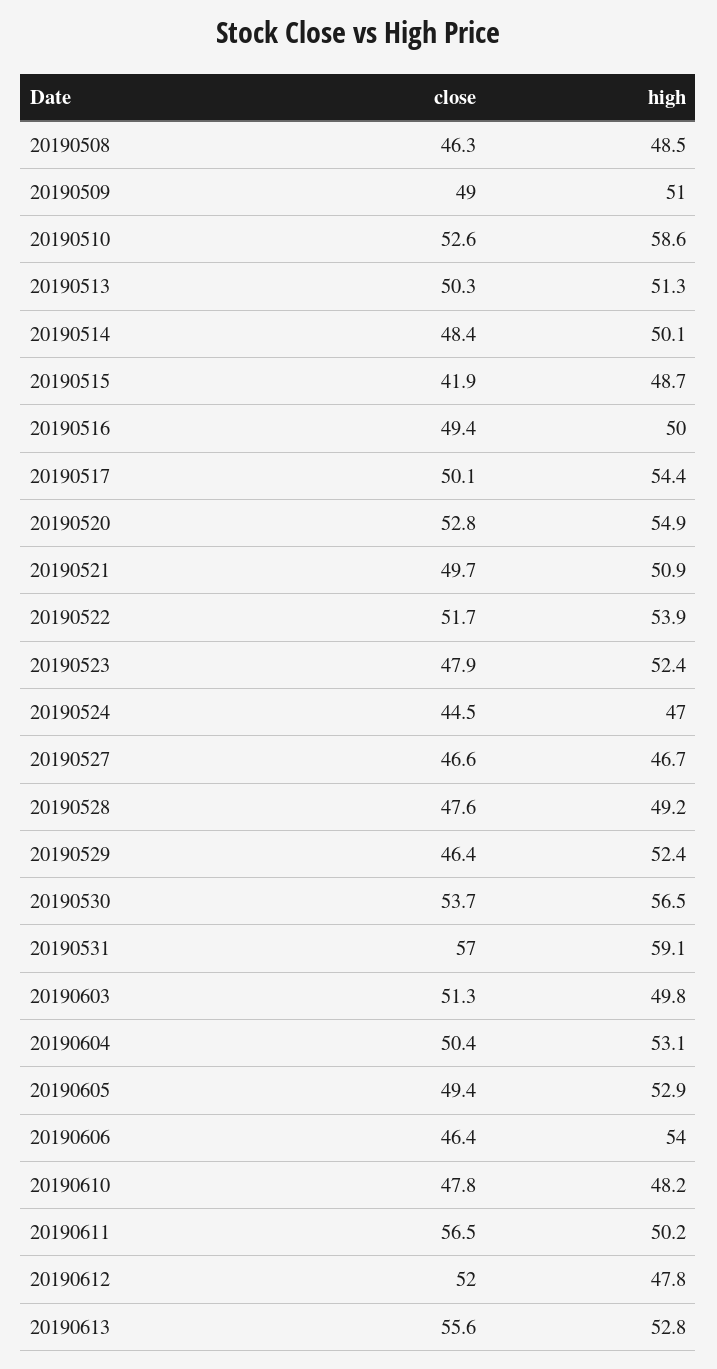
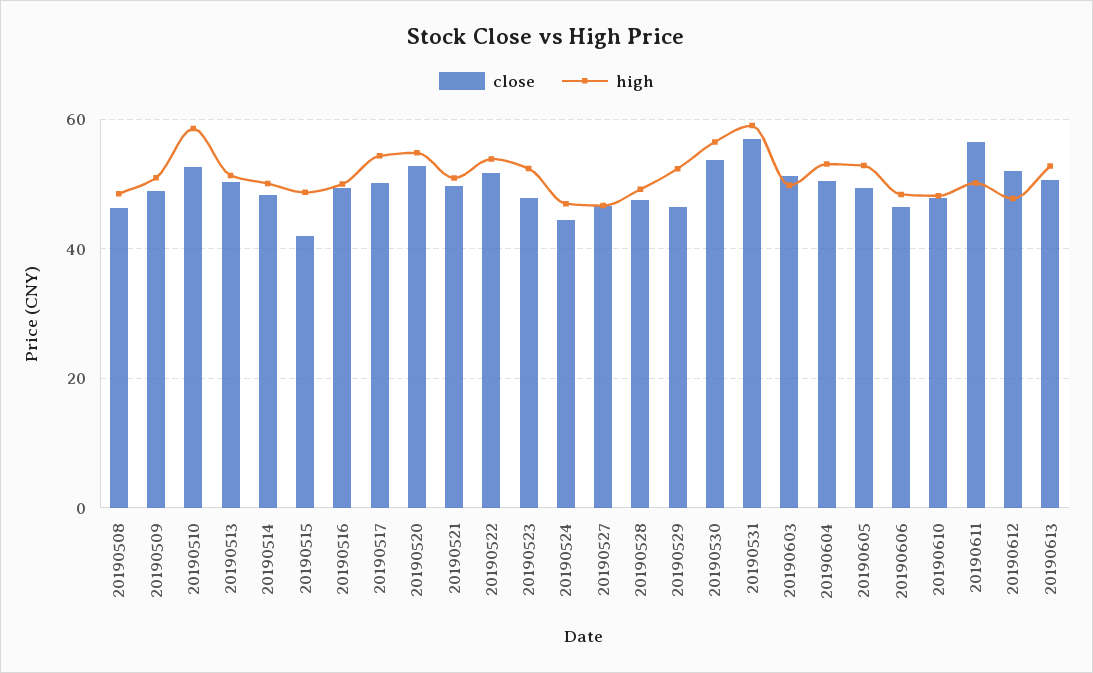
  {
    "close": {
      "20190508": 46.3,
      "20190509": 49,
      "20190510": 52.6,
      "20190513": 50.3,
      "20190514": 48.4,
      "20190515": 41.9,
      "20190516": 49.4,
      "20190517": 50.1,
      "20190520": 52.8,
      "20190521": 49.7,
      "20190522": 51.7,
      "20190523": 47.9,
      "20190524": 44.5,
      "20190527": 46.6,
      "20190528": 47.6,
      "20190529": 46.4,
      "20190530": 53.7,
      "20190531": 57,
      "20190603": 51.3,
      "20190604": 50.4,
      "20190605": 49.4,
      "20190606": 46.4,
      "20190610": 47.8,
      "20190611": 56.5,
      "20190612": 52,
-     "20190613": 55.6
+     "20190613": 50
    },
    "high": {
      "20190508": 48.5,
      "20190509": 51,
      "20190510": 58.6,
      "20190513": 51.3,
      "20190514": 50.1,
      "20190515": 48.7,
      "20190516": 50,
      "20190517": 54.4,
      "20190520": 54.9,
      "20190521": 50.9,
      "20190522": 53.9,
      "20190523": 52.4,
      "20190524": 47,
      "20190527": 46.7,
      "20190528": 49.2,
      "20190529": 52.4,
      "20190530": 56.5,
      "20190531": 59.1,
      "20190603": 49.8,
      "20190604": 53.1,
      "20190605": 52.9,
-     "20190606": 54,
+     "20190606": 48,
      "20190610": 48.2,
      "20190611": 50.2,
      "20190612": 47.8,
      "20190613": 52.8
    }
  }

